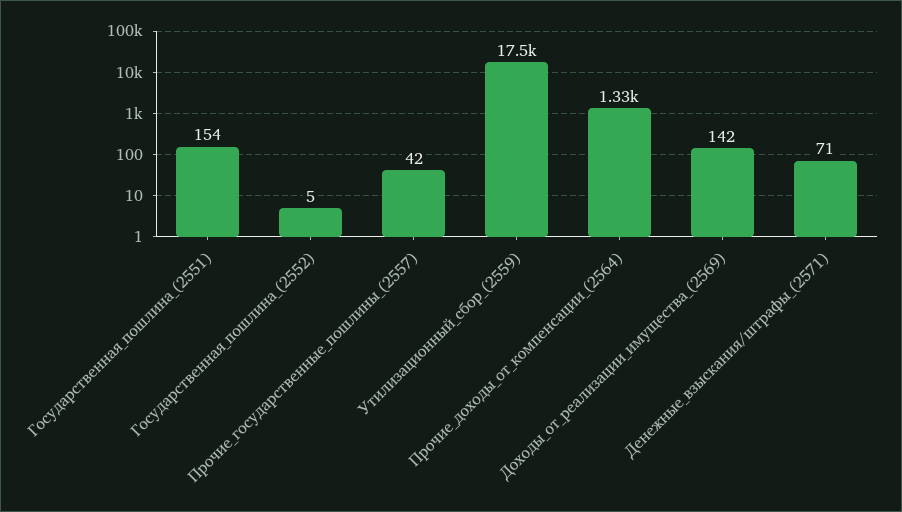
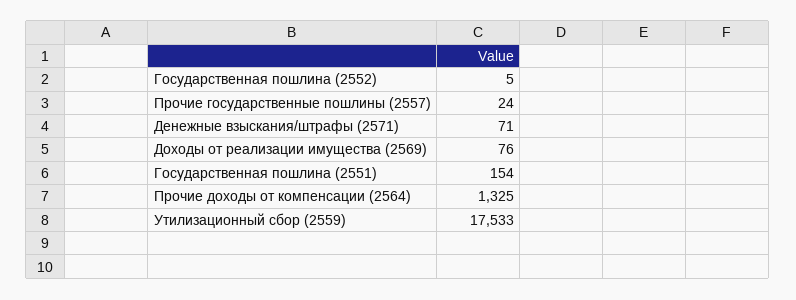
  {
    "Государственная_пошлина_(2551)": 154,
    "Государственная_пошлина_(2552)": 5,
-   "Прочие_государственные_пошлины_(2557)": 42,
+   "Прочие_государственные_пошлины_(2557)": 24,
    "Утилизационный_сбор_(2559)": 17533,
    "Прочие_доходы_от_компенсации_(2564)": 1325,
-   "Доходы_от_реализации_имущества_(2569)": 142,
+   "Доходы_от_реализации_имущества_(2569)": 76,
    "Денежные_взыскания/штрафы_(2571)": 71
  }

